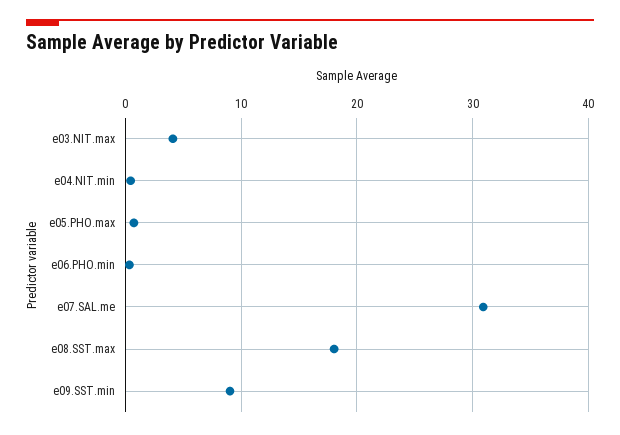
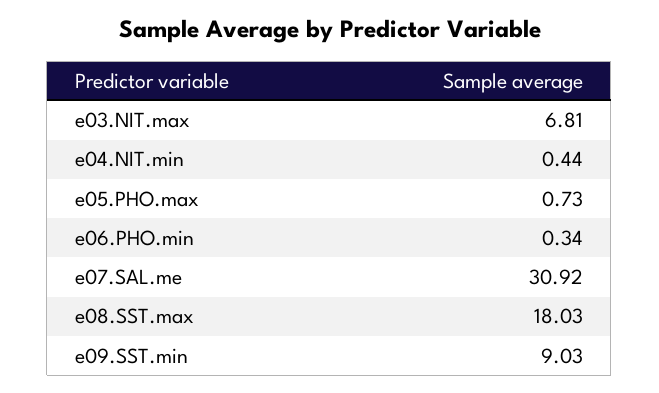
  {
-   "e03.NIT.max": 4,
+   "e03.NIT.max": 6.81,
    "e04.NIT.min": 0.44,
    "e05.PHO.max": 0.73,
    "e06.PHO.min": 0.34,
    "e07.SAL.me": 30.92,
    "e08.SST.max": 18.03,
    "e09.SST.min": 9.03
  }

